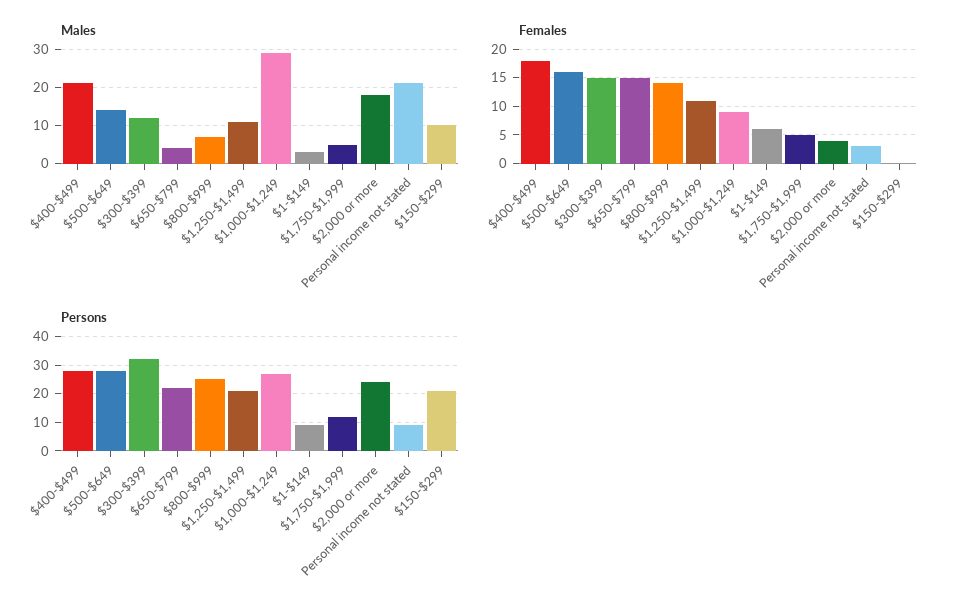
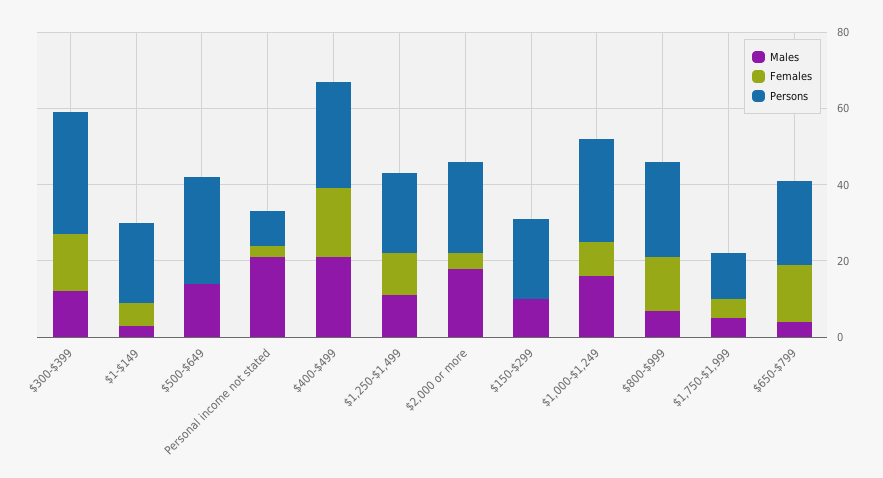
  {
    "Males": {
      "$400-$499": 20,
      "$500-$649": 15,
      "$300-$399": 10,
      "$650-$799": 5,
      "$800-$999": 5,
      "$1,250-$1,499": 10,
-     "$1,000-$1,249": 30,
+     "$1,000-$1,249": 15,
      "$1-$149": 5,
      "$1,750-$1,999": 5,
      "$2,000 or more": 20,
      "Personal income not stated": 20,
      "$150-$299": 10
    },
    "Females": {
      "$400-$499": 20,
-     "$500-$649": 15,
+     "$500-$649": 0,
      "$300-$399": 15,
      "$650-$799": 15,
      "$800-$999": 15,
      "$1,250-$1,499": 10,
      "$1,000-$1,249": 10,
      "$1-$149": 5,
      "$1,750-$1,999": 5,
      "$2,000 or more": 5,
      "Personal income not stated": 5,
      "$150-$299": 0
    },
    "Persons": {
      "$400-$499": 30,
      "$500-$649": 30,
      "$300-$399": 30,
      "$650-$799": 20,
      "$800-$999": 25,
      "$1,250-$1,499": 20,
      "$1,000-$1,249": 25,
-     "$1-$149": 10,
+     "$1-$149": 20,
      "$1,750-$1,999": 10,
      "$2,000 or more": 25,
      "Personal income not stated": 10,
      "$150-$299": 20
    }
  }

